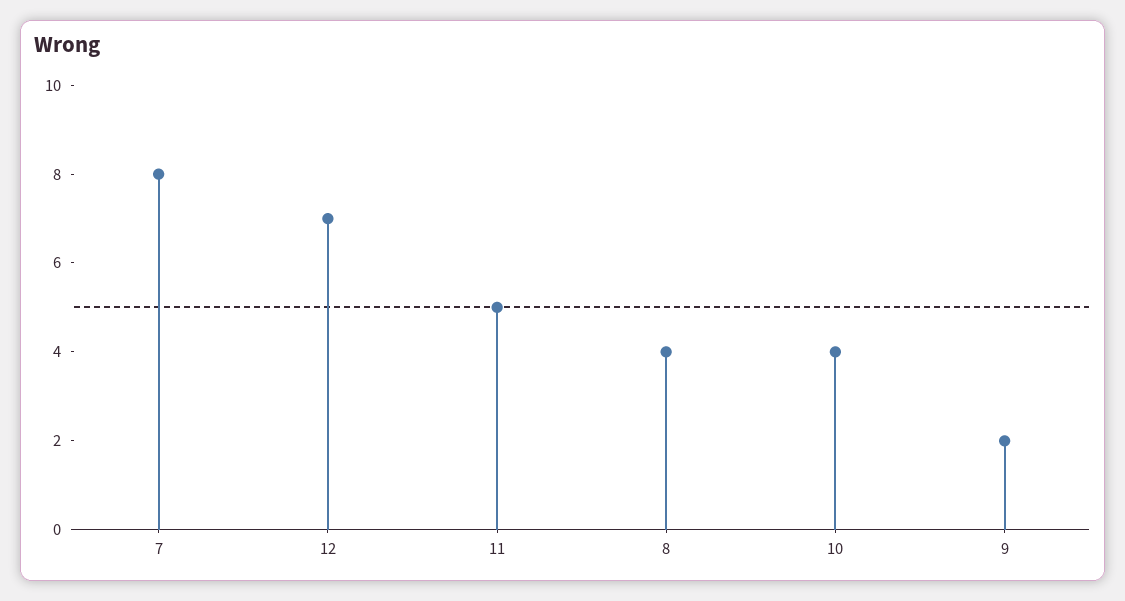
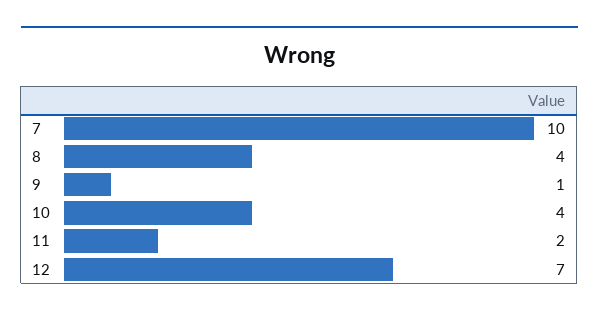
  {
-   "7": 8,
+   "7": 10,
    "12": 7,
-   "11": 5,
+   "11": 2,
    "8": 4,
    "10": 4,
-   "9": 2
+   "9": 1
  }

